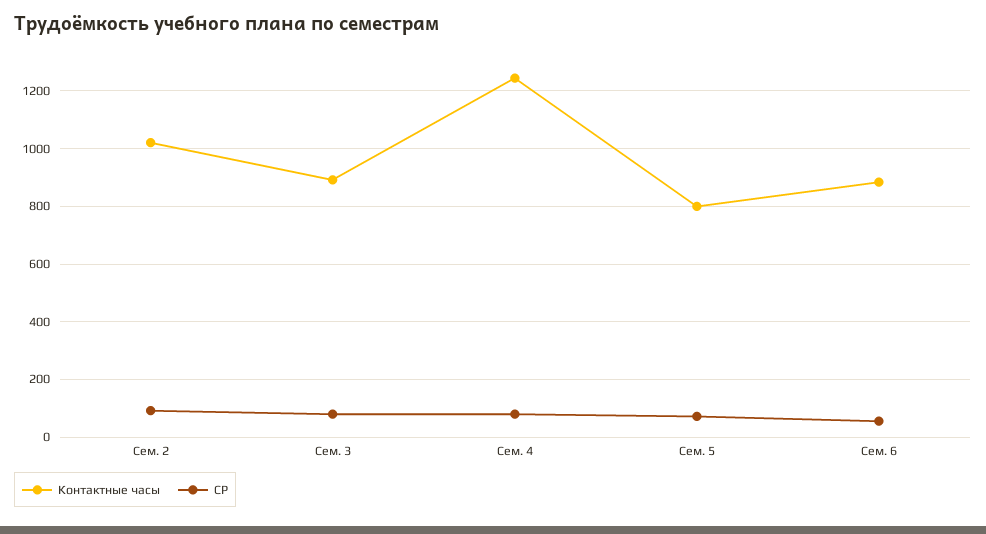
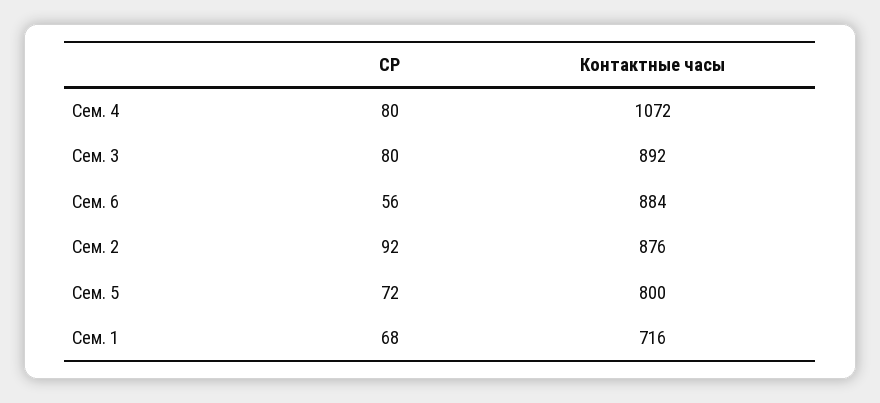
  {
    "Контактные часы": {
-     "Сем. 2": 1025,
+     "Сем. 2": 876,
      "Сем. 3": 892,
-     "Сем. 4": 1250,
+     "Сем. 4": 1072,
      "Сем. 5": 800,
-     "Сем. 6": 884
+     "Сем. 6": 884,
+     "Сем. 1": 716
    },
    "СР": {
      "Сем. 2": 92,
      "Сем. 3": 80,
      "Сем. 4": 80,
      "Сем. 5": 72,
-     "Сем. 6": 56
+     "Сем. 6": 56,
+     "Сем. 1": 68
    }
  }

